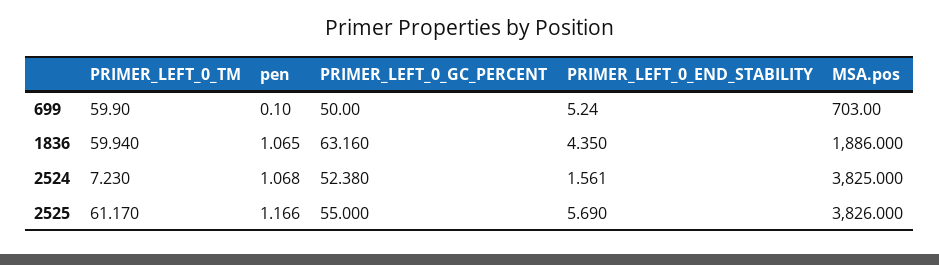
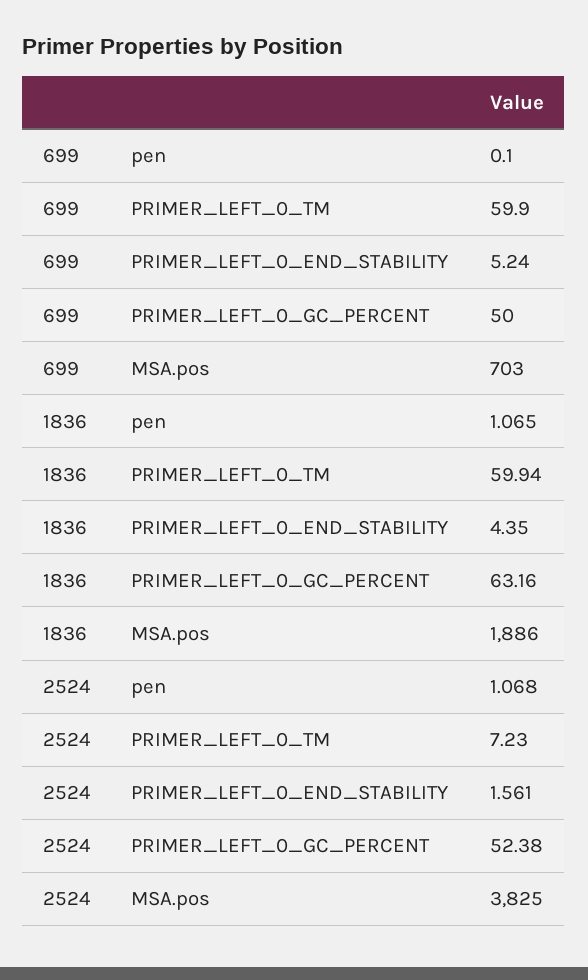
  {
    "PRIMER_LEFT_0_TM": {
      "699": 59.9,
      "1836": 59.94,
-     "2524": 7.23,
+     "2524": 7.23
-     "2525": 61.17
    },
    "pen": {
      "699": 0.1,
      "1836": 1.065,
-     "2524": 1.068,
+     "2524": 1.068
-     "2525": 1.166
    },
    "PRIMER_LEFT_0_GC_PERCENT": {
      "699": 50,
      "1836": 63.16,
-     "2524": 52.38,
+     "2524": 52.38
-     "2525": 55
    },
    "PRIMER_LEFT_0_END_STABILITY": {
      "699": 5.24,
      "1836": 4.35,
-     "2524": 1.561,
+     "2524": 1.561
-     "2525": 5.69
    },
    "MSA.pos": {
      "699": 703,
      "1836": 1886,
-     "2524": 3825,
+     "2524": 3825
-     "2525": 3826
    }
  }

